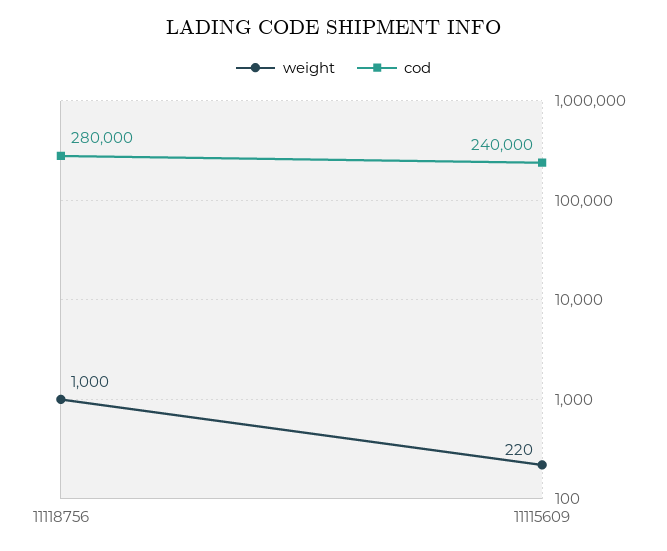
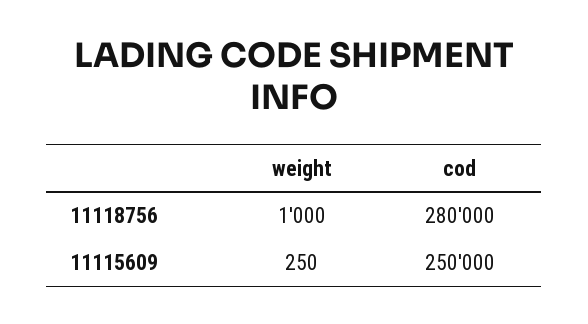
  {
    "weight": {
      "11118756": 1000,
-     "11115609": 220
+     "11115609": 250
    },
    "cod": {
      "11118756": 280000,
-     "11115609": 240000
+     "11115609": 250000
    }
  }

